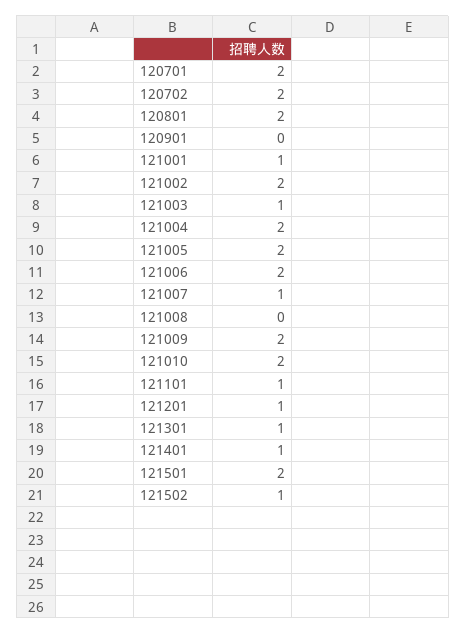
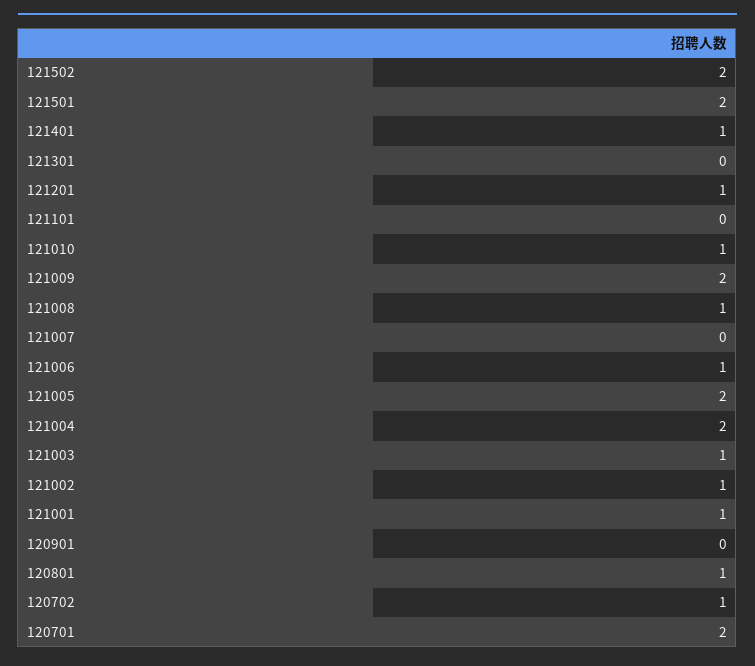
  {
    "120701": 2,
-   "120702": 2,
+   "120702": 1,
-   "120801": 2,
+   "120801": 1,
    "120901": 0,
    "121001": 1,
-   "121002": 2,
+   "121002": 1,
    "121003": 1,
    "121004": 2,
    "121005": 2,
-   "121006": 2,
+   "121006": 1,
-   "121007": 1,
+   "121007": 0,
-   "121008": 0,
+   "121008": 1,
    "121009": 2,
-   "121010": 2,
+   "121010": 1,
-   "121101": 1,
+   "121101": 0,
    "121201": 1,
-   "121301": 1,
+   "121301": 0,
    "121401": 1,
    "121501": 2,
-   "121502": 1
+   "121502": 2
  }

